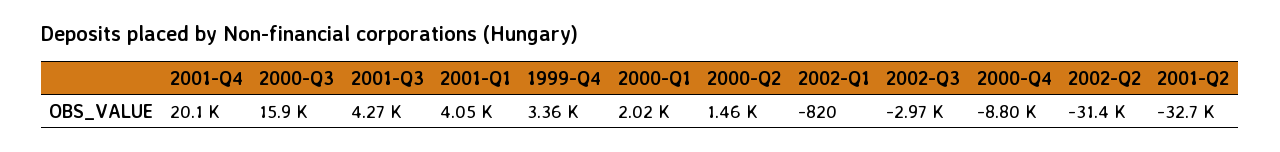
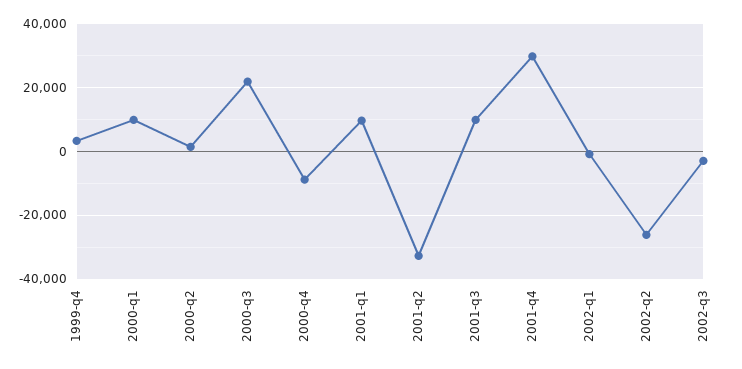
  {
-   "2001-Q4": 20100,
+   "2001-Q4": 30000,
-   "2000-Q3": 15900,
+   "2000-Q3": 22000,
-   "2001-Q3": 4270,
+   "2001-Q3": 10000,
-   "2001-Q1": 4050,
+   "2001-Q1": 10000,
    "1999-Q4": 3360,
-   "2000-Q1": 2020,
+   "2000-Q1": 10000,
    "2000-Q2": 1460,
    "2002-Q1": -820,
    "2002-Q3": -2970,
    "2000-Q4": -8800,
-   "2002-Q2": -31400,
+   "2002-Q2": -26000,
    "2001-Q2": -32700
  }

